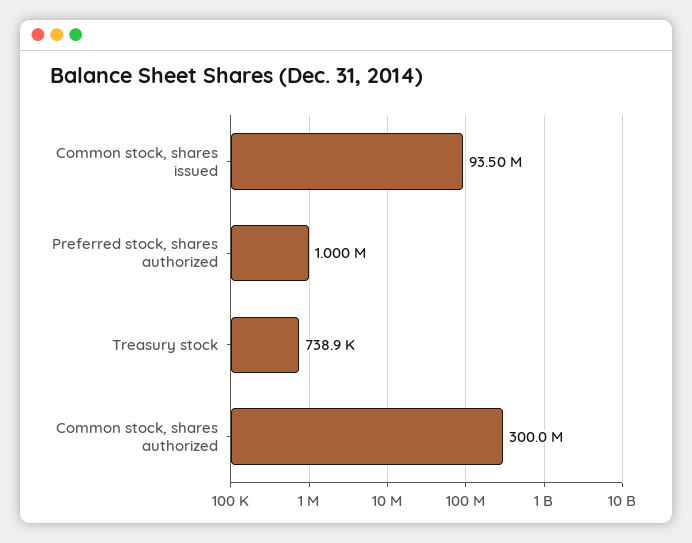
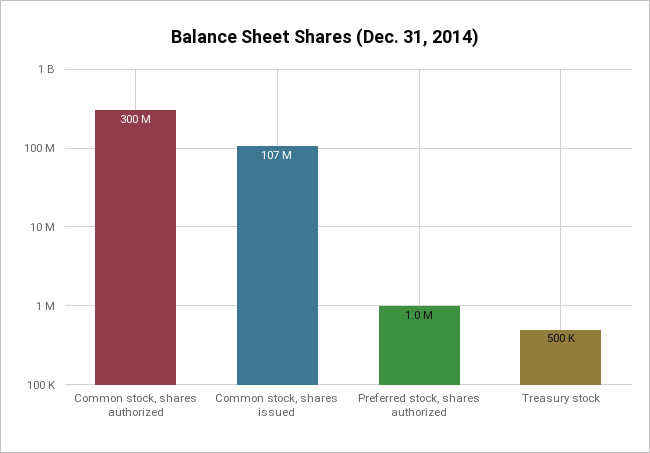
  {
-   "Common stock, shares issued": 93500000,
+   "Common stock, shares issued": 107000000,
    "Preferred stock, shares authorized": 1000000,
-   "Treasury stock": 738900,
+   "Treasury stock": 500000,
    "Common stock, shares authorized": 300000000
  }

